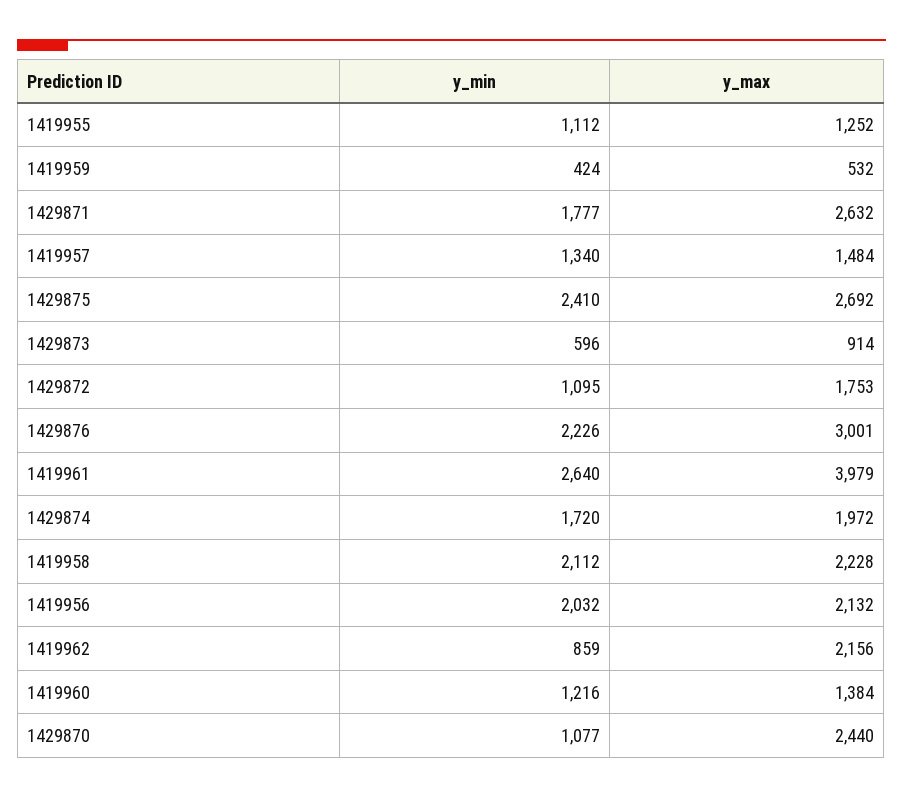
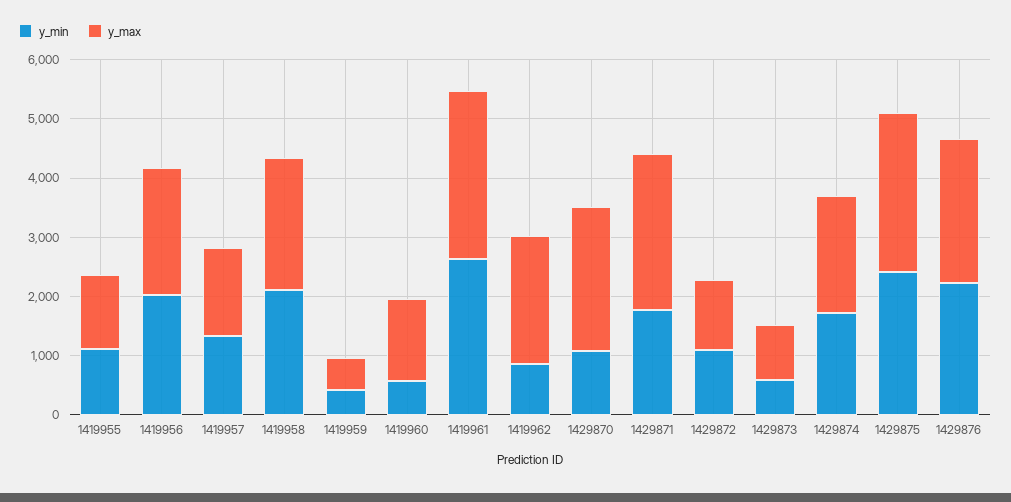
  {
    "y_min": {
      "1419955": 1112,
      "1419959": 424,
      "1429871": 1777,
      "1419957": 1340,
      "1429875": 2410,
      "1429873": 596,
      "1429872": 1095,
      "1429876": 2226,
      "1419961": 2640,
      "1429874": 1720,
      "1419958": 2112,
      "1419956": 2032,
      "1419962": 859,
-     "1419960": 1216,
+     "1419960": 600,
      "1429870": 1077
    },
    "y_max": {
      "1419955": 1252,
      "1419959": 532,
      "1429871": 2632,
      "1419957": 1484,
      "1429875": 2692,
      "1429873": 914,
-     "1429872": 1753,
+     "1429872": 1200,
-     "1429876": 3001,
+     "1429876": 2400,
-     "1419961": 3979,
+     "1419961": 2800,
      "1429874": 1972,
      "1419958": 2228,
      "1419956": 2132,
      "1419962": 2156,
      "1419960": 1384,
      "1429870": 2440
    }
  }

